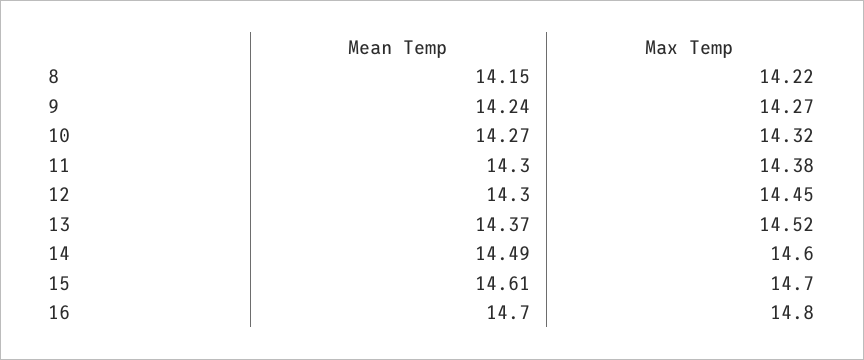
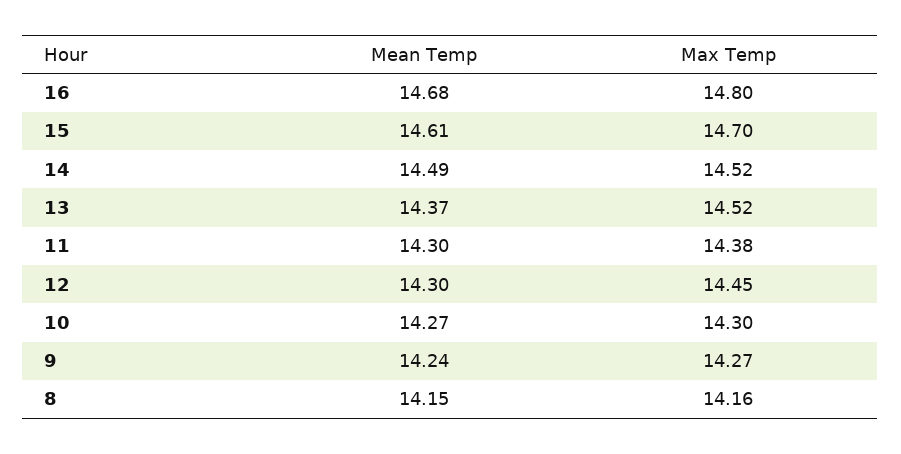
  {
    "Mean Temp": {
      "8": 14.15,
      "9": 14.24,
      "10": 14.27,
      "11": 14.3,
      "12": 14.3,
      "13": 14.37,
      "14": 14.49,
      "15": 14.61,
-     "16": 14.7
+     "16": 14.68
    },
    "Max Temp": {
-     "8": 14.22,
+     "8": 14.16,
      "9": 14.27,
-     "10": 14.32,
+     "10": 14.3,
      "11": 14.38,
      "12": 14.45,
      "13": 14.52,
-     "14": 14.6,
+     "14": 14.52,
      "15": 14.7,
      "16": 14.8
    }
  }

